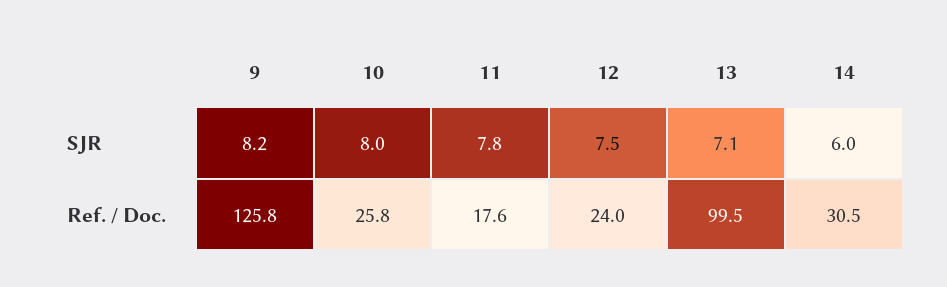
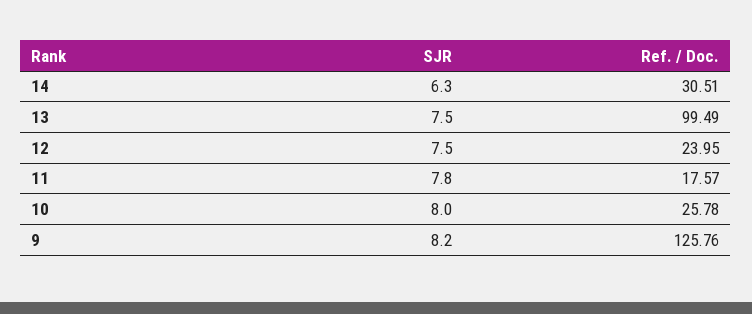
  {
    "9": {
      "SJR": 8.2,
      "Ref. / Doc.": 125.76
    },
    "10": {
      "SJR": 8,
      "Ref. / Doc.": 25.78
    },
    "11": {
      "SJR": 7.8,
      "Ref. / Doc.": 17.57
    },
    "12": {
      "SJR": 7.5,
      "Ref. / Doc.": 23.95
    },
    "13": {
-     "SJR": 7.1,
+     "SJR": 7.5,
      "Ref. / Doc.": 99.49
    },
    "14": {
-     "SJR": 6,
+     "SJR": 6.3,
      "Ref. / Doc.": 30.51
    }
  }

